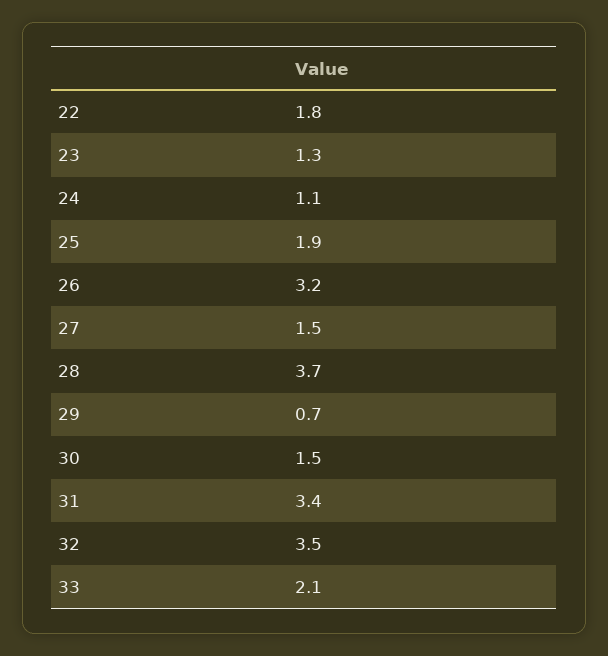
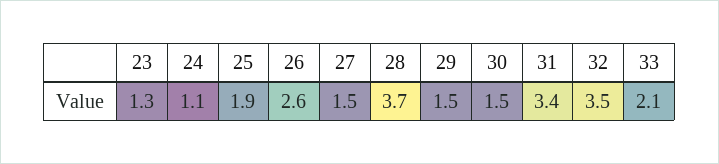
  {
-   "22": 1.8,
    "23": 1.3,
    "24": 1.1,
    "25": 1.9,
-   "26": 3.2,
+   "26": 2.6,
    "27": 1.5,
    "28": 3.7,
-   "29": 0.7,
+   "29": 1.5,
    "30": 1.5,
    "31": 3.4,
    "32": 3.5,
    "33": 2.1
  }

